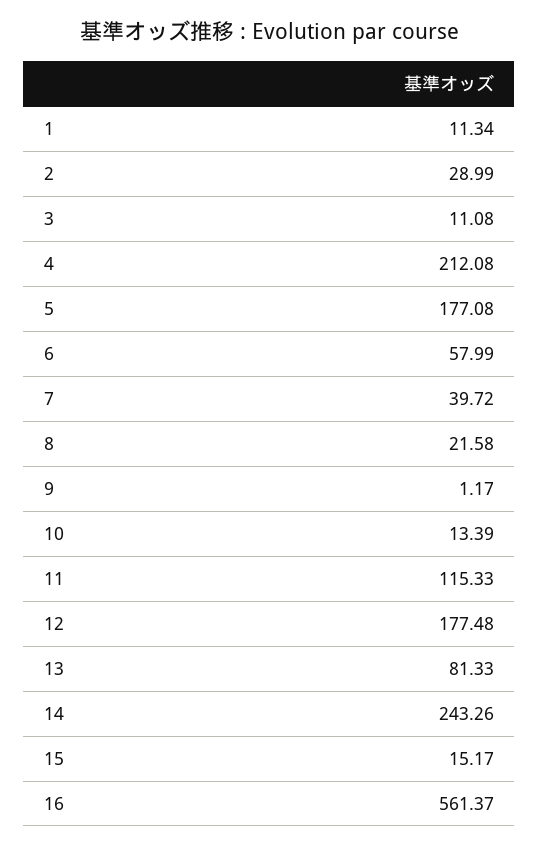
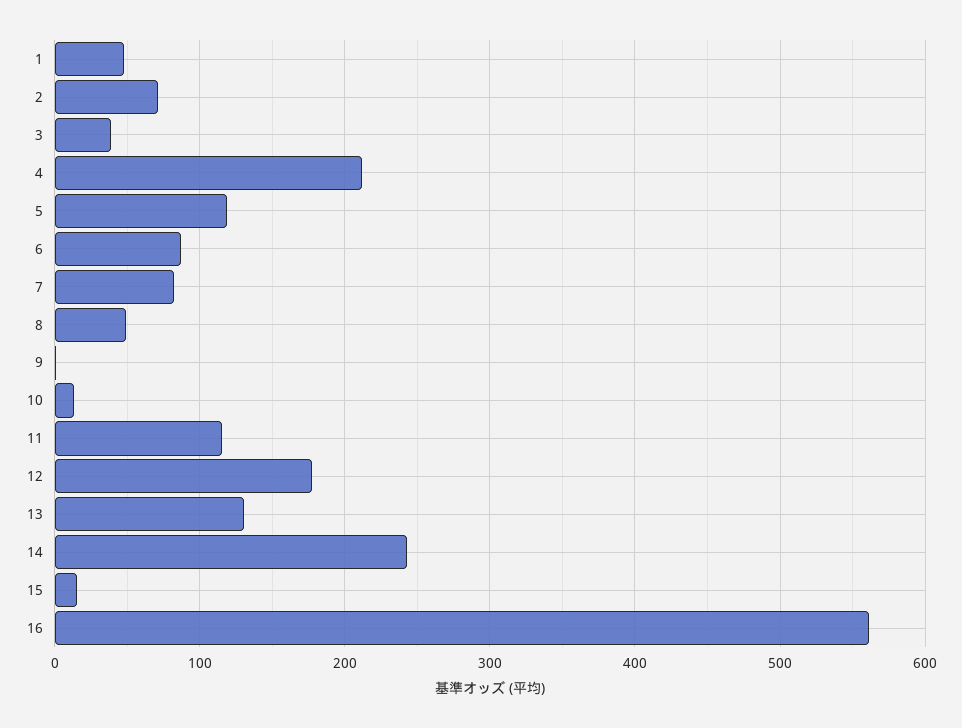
  {
-   "1": 11.34,
+   "1": 50,
-   "2": 28.99,
+   "2": 70,
-   "3": 11.08,
+   "3": 40,
    "4": 212.08,
-   "5": 177.08,
+   "5": 120,
-   "6": 57.99,
+   "6": 90,
-   "7": 39.72,
+   "7": 80,
-   "8": 21.58,
+   "8": 50,
    "9": 1.17,
    "10": 13.39,
    "11": 115.33,
    "12": 177.48,
-   "13": 81.33,
+   "13": 130,
    "14": 243.26,
    "15": 15.17,
    "16": 561.37
  }

